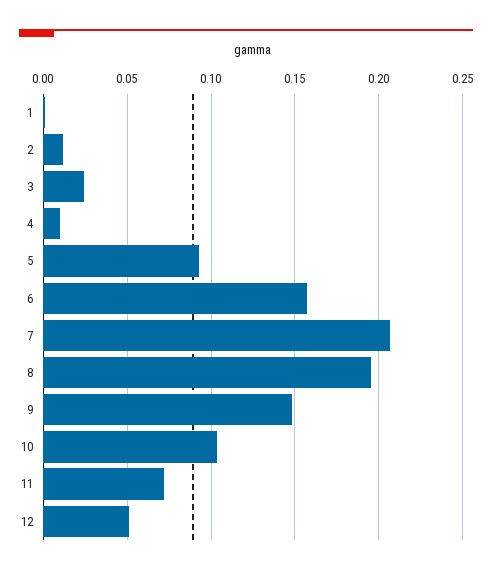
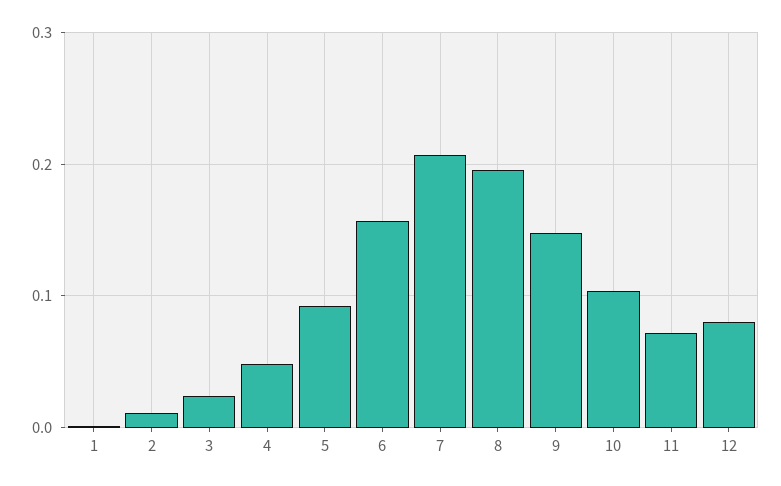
  {
    "1": 0,
    "2": 0.01,
    "3": 0.025,
-   "4": 0.01,
+   "4": 0.05,
    "5": 0.095,
    "6": 0.155,
    "7": 0.205,
    "8": 0.195,
    "9": 0.15,
    "10": 0.105,
    "11": 0.07,
-   "12": 0.05
+   "12": 0.08
  }

